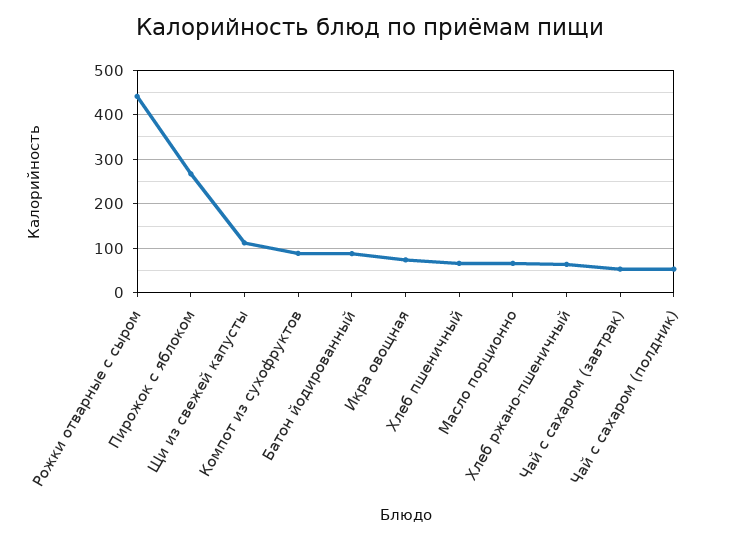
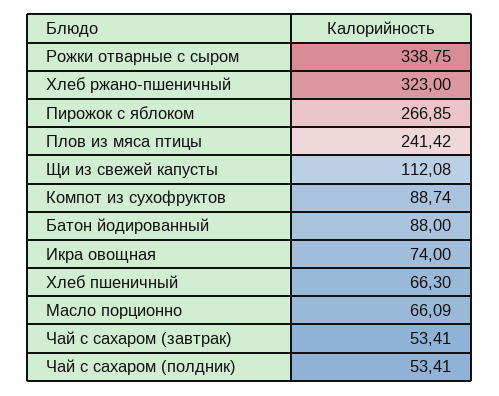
  {
-   "Рожки отварные с сыром": 440,
+   "Рожки отварные с сыром": 338.75,
    "Пирожок с яблоком": 266.85,
    "Щи из свежей капусты": 112.08,
    "Компот из сухофруктов": 88.74,
    "Батон йодированный": 88,
    "Икра овощная": 74,
    "Хлеб пшеничный": 66.3,
    "Масло порционно": 66.09,
-   "Хлеб ржано-пшеничный": 60,
+   "Хлеб ржано-пшеничный": 323,
    "Чай с сахаром (завтрак)": 53.41,
-   "Чай с сахаром (полдник)": 53.41
+   "Чай с сахаром (полдник)": 53.41,
+   "Плов из мяса птицы": 241.42
  }

